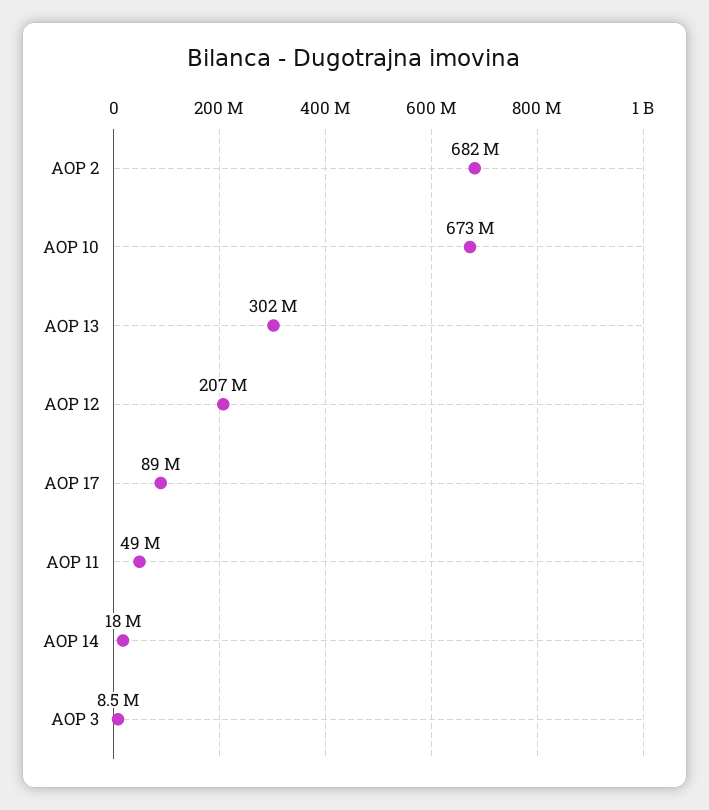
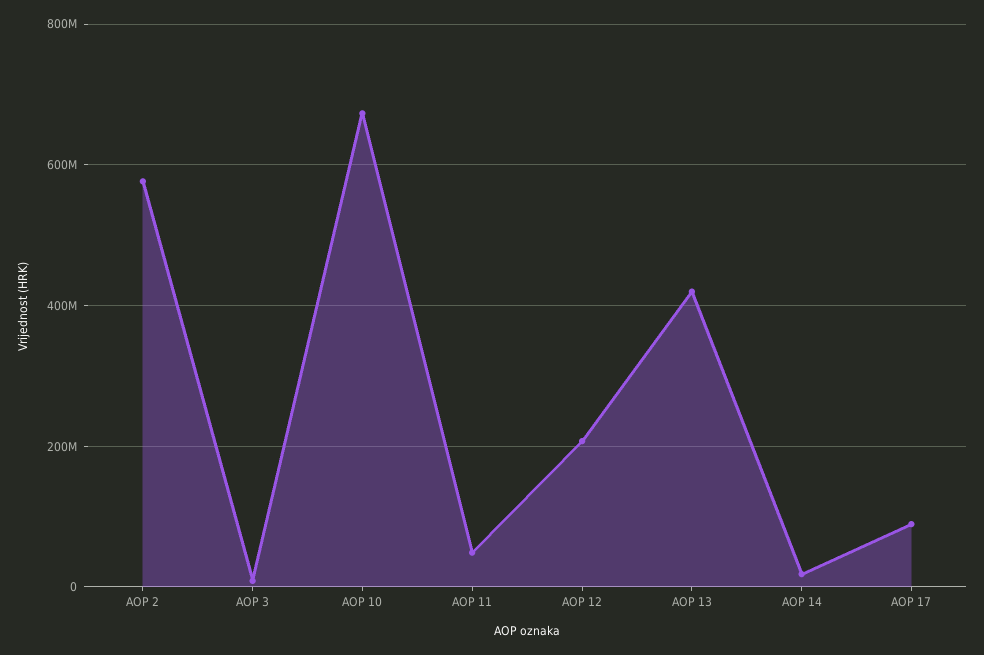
  {
-   "AOP 2": 682000000,
+   "AOP 2": 580000000,
    "AOP 10": 673000000,
-   "AOP 13": 302000000,
+   "AOP 13": 420000000,
    "AOP 12": 207000000,
    "AOP 17": 89000000,
    "AOP 11": 49000000,
    "AOP 14": 18000000,
    "AOP 3": 8500000
  }

